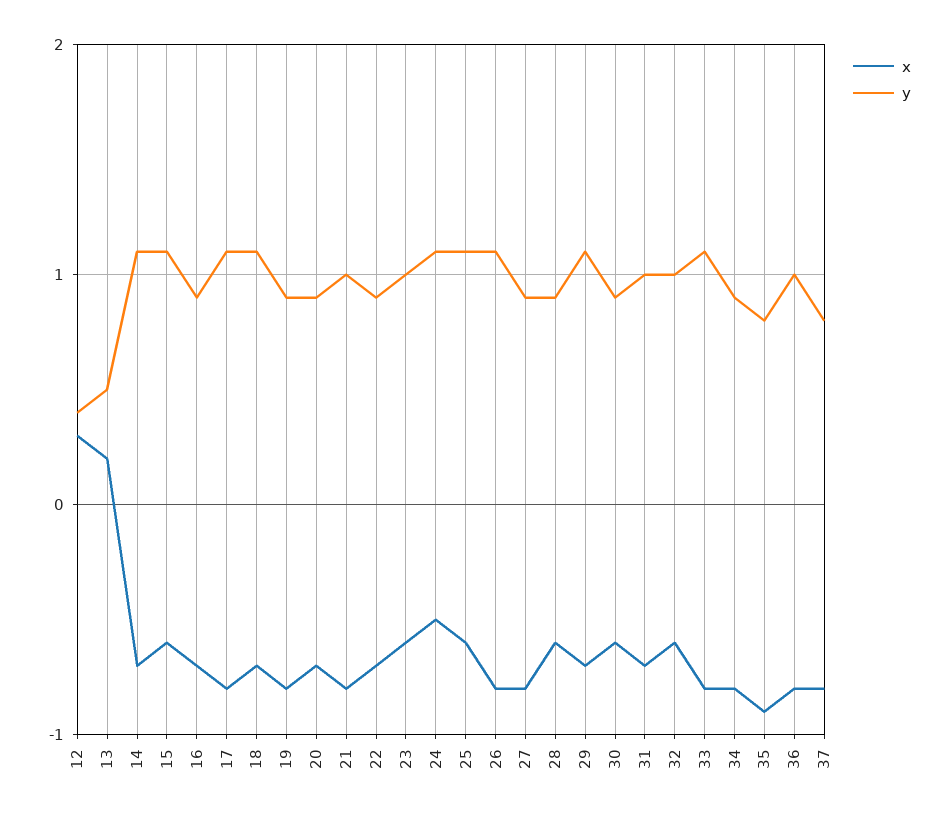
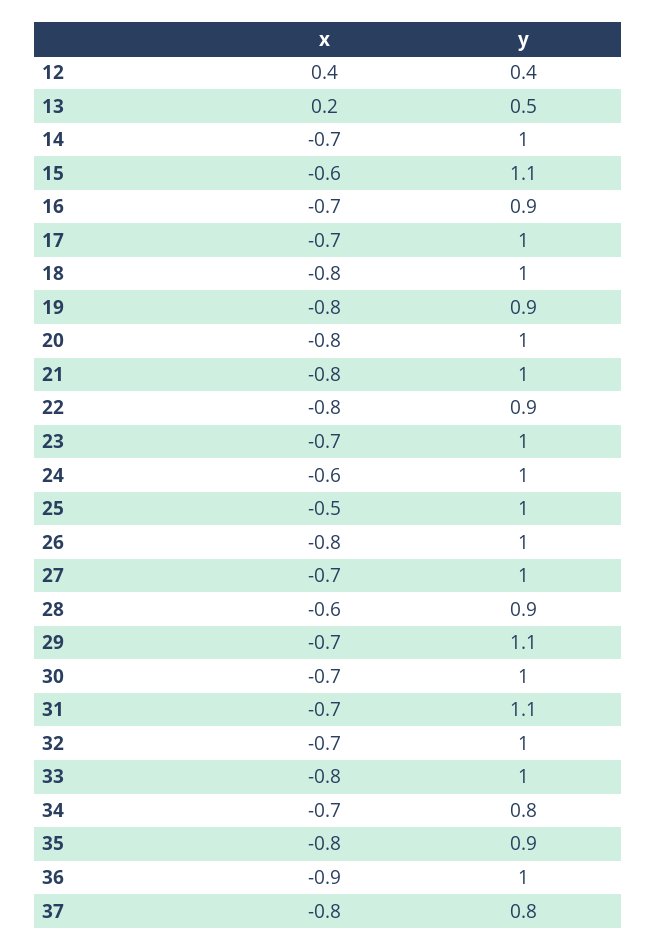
  {
    "x": {
-     "12": 0.3,
+     "12": 0.4,
      "13": 0.2,
      "14": -0.7,
      "15": -0.6,
      "16": -0.7,
-     "17": -0.8,
+     "17": -0.7,
-     "18": -0.7,
+     "18": -0.8,
      "19": -0.8,
-     "20": -0.7,
+     "20": -0.8,
      "21": -0.8,
-     "22": -0.7,
+     "22": -0.8,
-     "23": -0.6,
+     "23": -0.7,
-     "24": -0.5,
+     "24": -0.6,
-     "25": -0.6,
+     "25": -0.5,
      "26": -0.8,
-     "27": -0.8,
+     "27": -0.7,
      "28": -0.6,
      "29": -0.7,
-     "30": -0.6,
+     "30": -0.7,
      "31": -0.7,
-     "32": -0.6,
+     "32": -0.7,
      "33": -0.8,
-     "34": -0.8,
+     "34": -0.7,
-     "35": -0.9,
+     "35": -0.8,
-     "36": -0.8,
+     "36": -0.9,
      "37": -0.8
    },
    "y": {
      "12": 0.4,
      "13": 0.5,
-     "14": 1.1,
+     "14": 1,
      "15": 1.1,
      "16": 0.9,
-     "17": 1.1,
+     "17": 1,
-     "18": 1.1,
+     "18": 1,
      "19": 0.9,
-     "20": 0.9,
+     "20": 1,
      "21": 1,
      "22": 0.9,
      "23": 1,
-     "24": 1.1,
+     "24": 1,
-     "25": 1.1,
+     "25": 1,
-     "26": 1.1,
+     "26": 1,
-     "27": 0.9,
+     "27": 1,
      "28": 0.9,
      "29": 1.1,
-     "30": 0.9,
+     "30": 1,
-     "31": 1,
+     "31": 1.1,
      "32": 1,
-     "33": 1.1,
+     "33": 1,
-     "34": 0.9,
+     "34": 0.8,
-     "35": 0.8,
+     "35": 0.9,
      "36": 1,
      "37": 0.8
    }
  }

